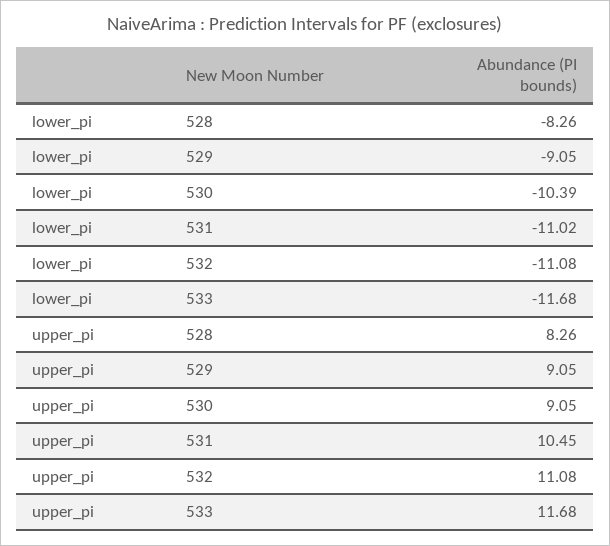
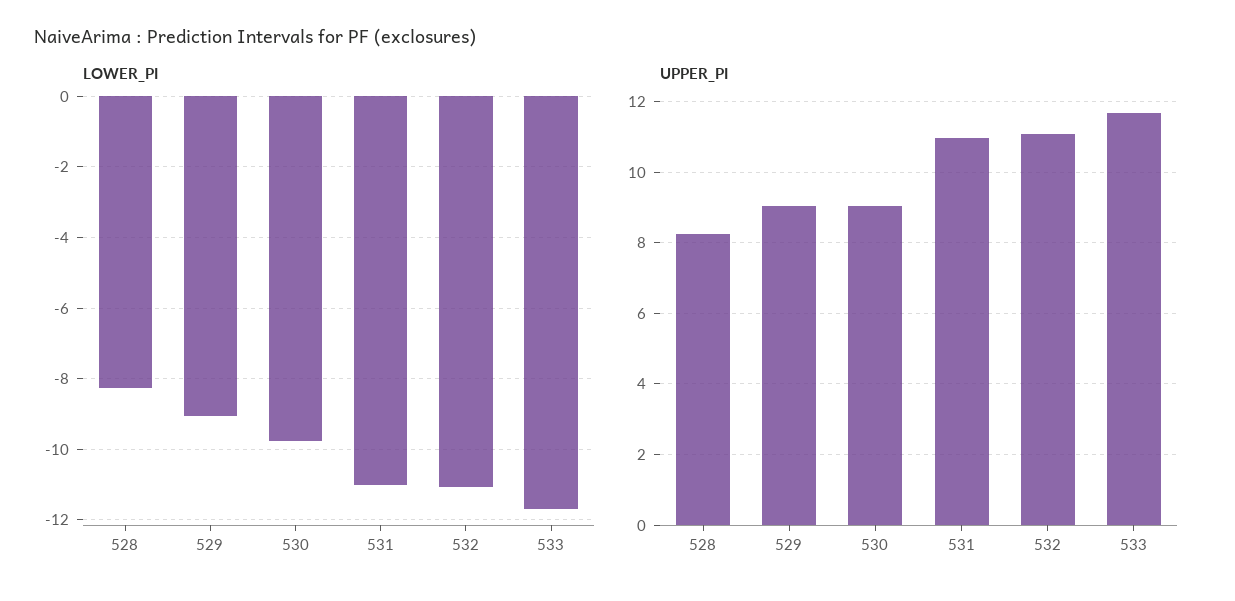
  {
    "lower_pi": {
      "528": -8.26,
      "529": -9.05,
-     "530": -10.39,
+     "530": -9.8,
      "531": -11.02,
      "532": -11.08,
      "533": -11.68
    },
    "upper_pi": {
      "528": 8.26,
      "529": 9.05,
      "530": 9.05,
-     "531": 10.45,
+     "531": 11,
      "532": 11.08,
      "533": 11.68
    }
  }

